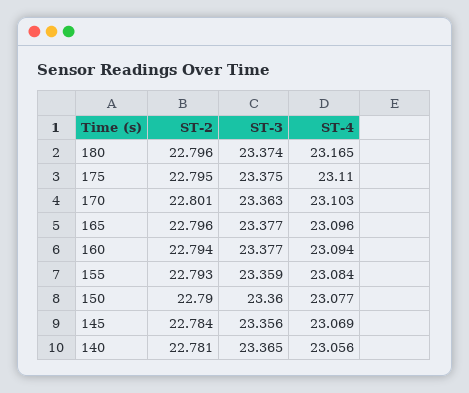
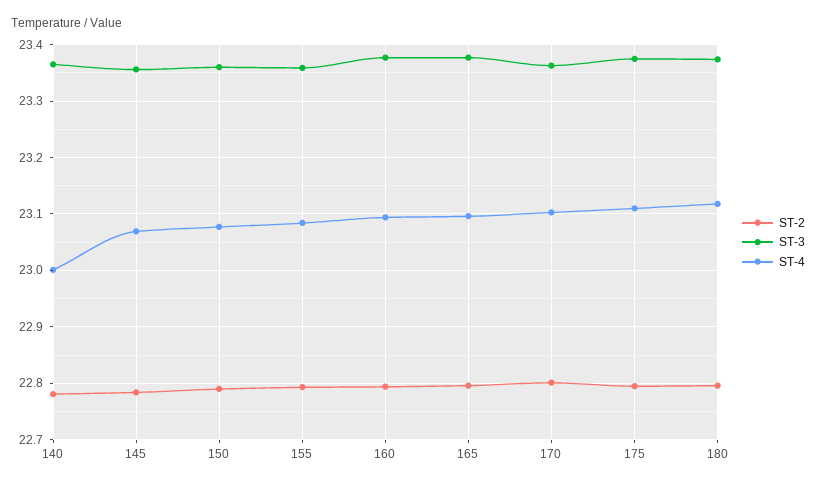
  {
    "ST-2": {
      "180": 22.796,
      "175": 22.795,
      "170": 22.801,
      "165": 22.796,
      "160": 22.794,
      "155": 22.793,
      "150": 22.79,
      "145": 22.784,
      "140": 22.781
    },
    "ST-3": {
      "180": 23.374,
      "175": 23.375,
      "170": 23.363,
      "165": 23.377,
      "160": 23.377,
      "155": 23.359,
      "150": 23.36,
      "145": 23.356,
      "140": 23.365
    },
    "ST-4": {
-     "180": 23.165,
+     "180": 23.12,
      "175": 23.11,
      "170": 23.103,
      "165": 23.096,
      "160": 23.094,
      "155": 23.084,
      "150": 23.077,
      "145": 23.069,
-     "140": 23.056
+     "140": 23
    }
  }

